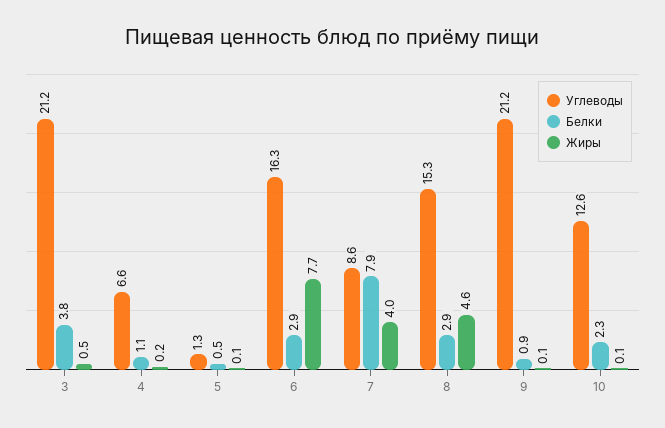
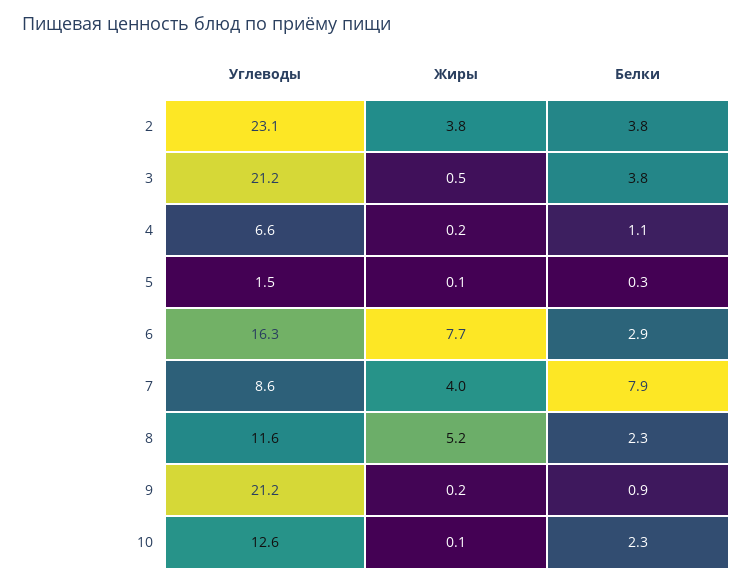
  {
    "Углеводы": {
      "3": 21.2,
      "4": 6.6,
-     "5": 1.3,
+     "5": 1.5,
      "6": 16.3,
      "7": 8.6,
-     "8": 15.3,
+     "8": 11.6,
      "9": 21.2,
-     "10": 12.6
+     "10": 12.6,
+     "2": 23.1
    },
    "Белки": {
      "3": 3.8,
      "4": 1.1,
-     "5": 0.5,
+     "5": 0.3,
      "6": 2.9,
      "7": 7.9,
-     "8": 2.9,
+     "8": 2.3,
      "9": 0.9,
-     "10": 2.3
+     "10": 2.3,
+     "2": 3.8
    },
    "Жиры": {
      "3": 0.5,
      "4": 0.2,
      "5": 0.1,
      "6": 7.7,
      "7": 4,
-     "8": 4.6,
+     "8": 5.2,
-     "9": 0.1,
+     "9": 0.2,
-     "10": 0.1
+     "10": 0.1,
+     "2": 3.8
    }
  }

